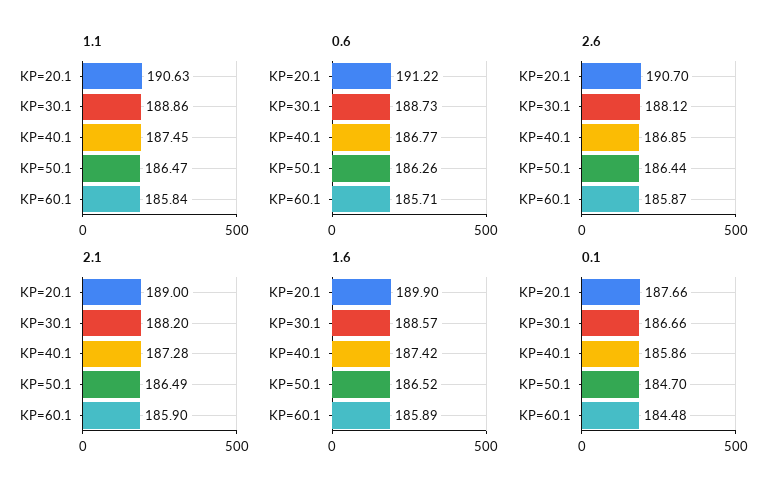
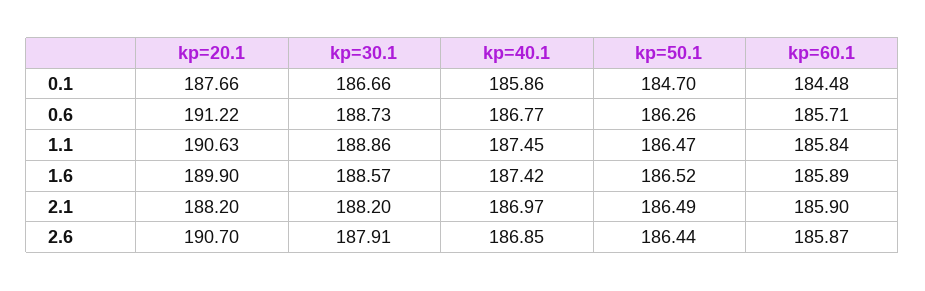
  {
    "1.1": {
      "KP=20.1": 190.63,
      "KP=30.1": 188.86,
      "KP=40.1": 187.45,
      "KP=50.1": 186.47,
      "KP=60.1": 185.84
    },
    "0.6": {
      "KP=20.1": 191.22,
      "KP=30.1": 188.73,
      "KP=40.1": 186.77,
      "KP=50.1": 186.26,
      "KP=60.1": 185.71
    },
    "2.6": {
      "KP=20.1": 190.7,
-     "KP=30.1": 188.12,
+     "KP=30.1": 187.91,
      "KP=40.1": 186.85,
      "KP=50.1": 186.44,
      "KP=60.1": 185.87
    },
    "2.1": {
-     "KP=20.1": 189,
+     "KP=20.1": 188.2,
      "KP=30.1": 188.2,
-     "KP=40.1": 187.28,
+     "KP=40.1": 186.97,
      "KP=50.1": 186.49,
      "KP=60.1": 185.9
    },
    "1.6": {
      "KP=20.1": 189.9,
      "KP=30.1": 188.57,
      "KP=40.1": 187.42,
      "KP=50.1": 186.52,
      "KP=60.1": 185.89
    },
    "0.1": {
      "KP=20.1": 187.66,
      "KP=30.1": 186.66,
      "KP=40.1": 185.86,
      "KP=50.1": 184.7,
      "KP=60.1": 184.48
    }
  }

